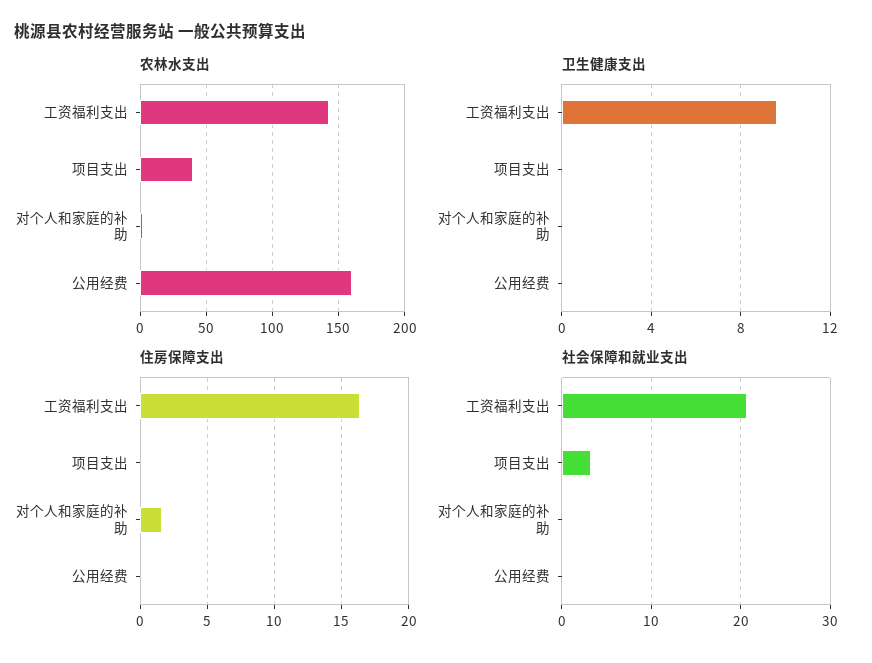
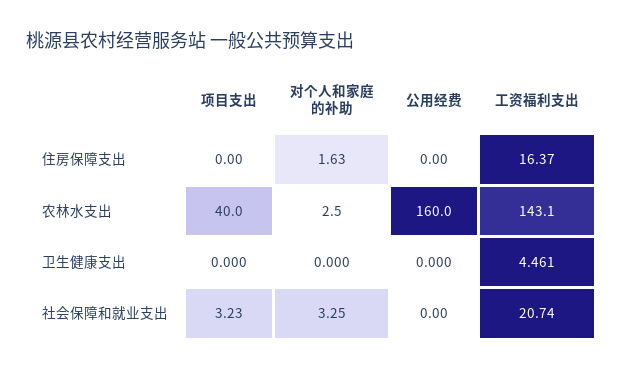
  {
    "农林水支出": {
      "工资福利支出": 143.1,
      "项目支出": 40,
      "对个人和家庭的补助": 2.5,
      "公用经费": 160
    },
    "卫生健康支出": {
-     "工资福利支出": 9.5,
+     "工资福利支出": 4.461,
      "项目支出": 0,
      "对个人和家庭的补助": 0,
      "公用经费": 0
    },
    "住房保障支出": {
      "工资福利支出": 16.37,
      "项目支出": 0,
      "对个人和家庭的补助": 1.63,
      "公用经费": 0
    },
    "社会保障和就业支出": {
      "工资福利支出": 20.74,
      "项目支出": 3.23,
-     "对个人和家庭的补助": 0,
+     "对个人和家庭的补助": 3.25,
      "公用经费": 0
    }
  }

